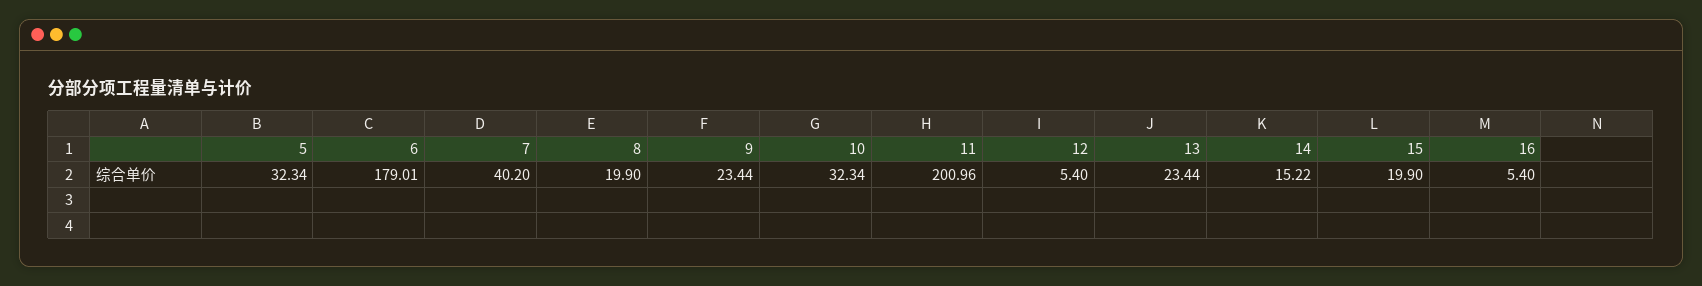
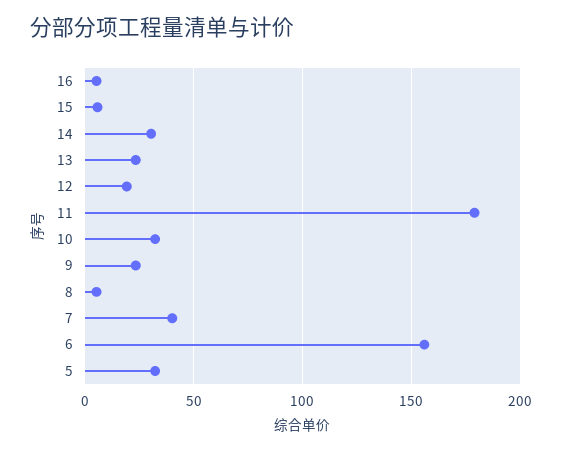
  {
    "5": 32.34,
-   "6": 179.01,
+   "6": 155,
    "7": 40.2,
-   "8": 19.9,
+   "8": 5,
    "9": 23.44,
    "10": 32.34,
-   "11": 200.96,
+   "11": 180,
-   "12": 5.4,
+   "12": 20,
    "13": 23.44,
-   "14": 15.22,
+   "14": 30,
-   "15": 19.9,
+   "15": 5,
    "16": 5.4
  }

